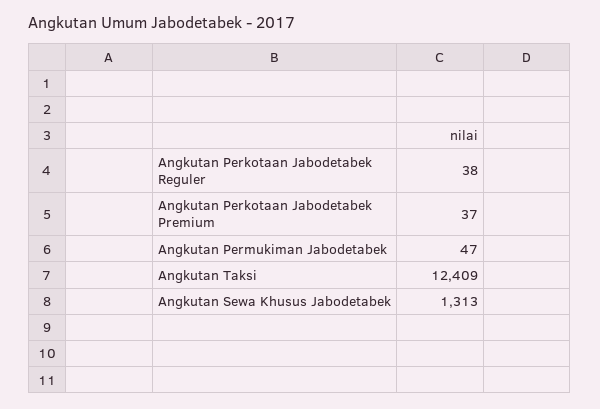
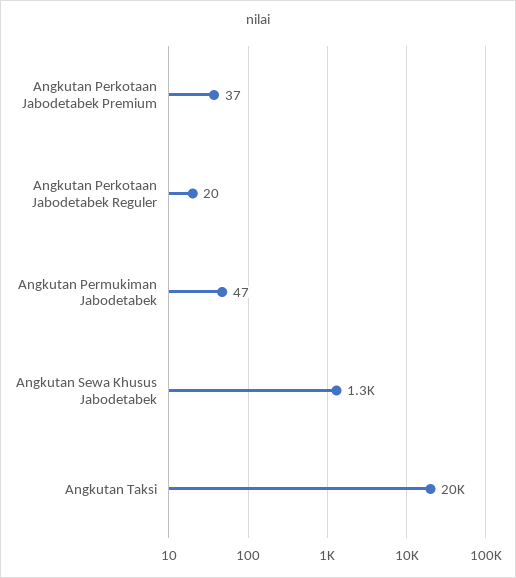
  {
-   "Angkutan Perkotaan Jabodetabek Reguler": 38,
+   "Angkutan Perkotaan Jabodetabek Reguler": 20,
    "Angkutan Perkotaan Jabodetabek Premium": 37,
    "Angkutan Permukiman Jabodetabek": 47,
-   "Angkutan Taksi": 12409,
+   "Angkutan Taksi": 20000,
    "Angkutan Sewa Khusus Jabodetabek": 1313
  }

